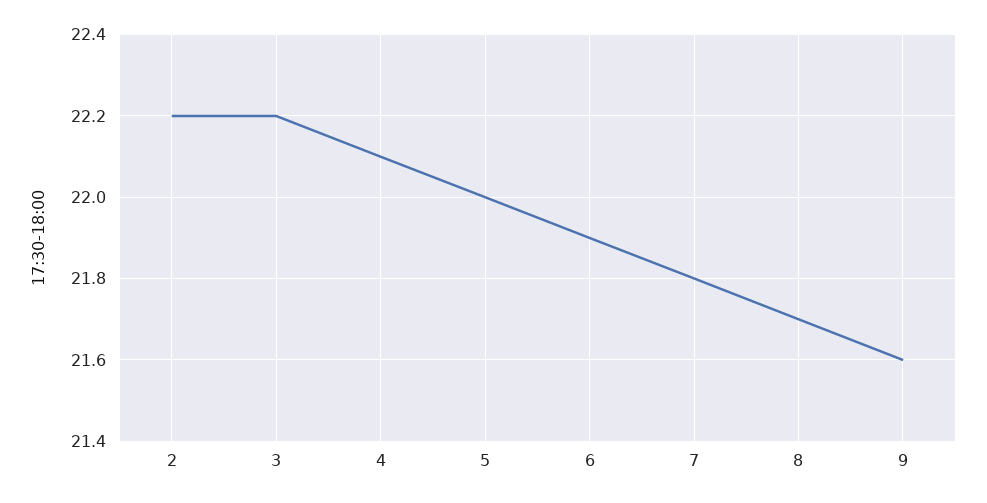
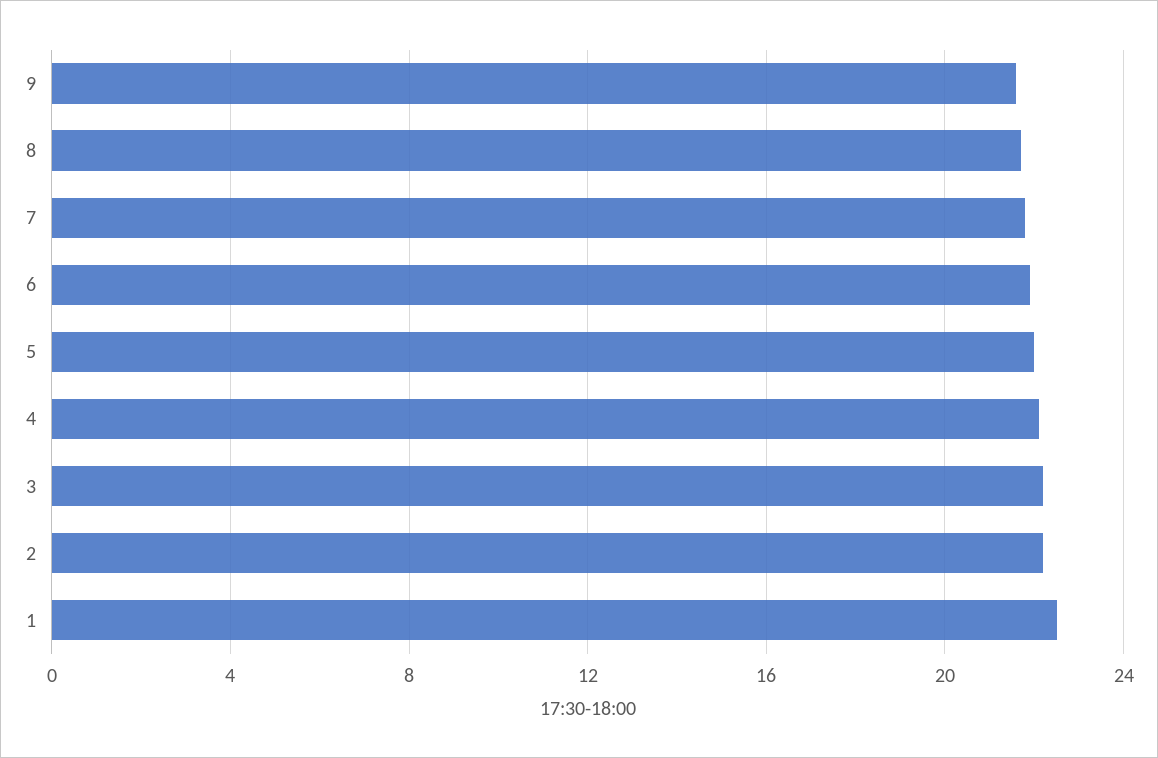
  {
    "2": 22.2,
    "3": 22.2,
    "4": 22.1,
    "5": 22,
    "6": 21.9,
    "7": 21.8,
    "8": 21.7,
-   "9": 21.6
+   "9": 21.6,
+   "1": 22.5
  }

